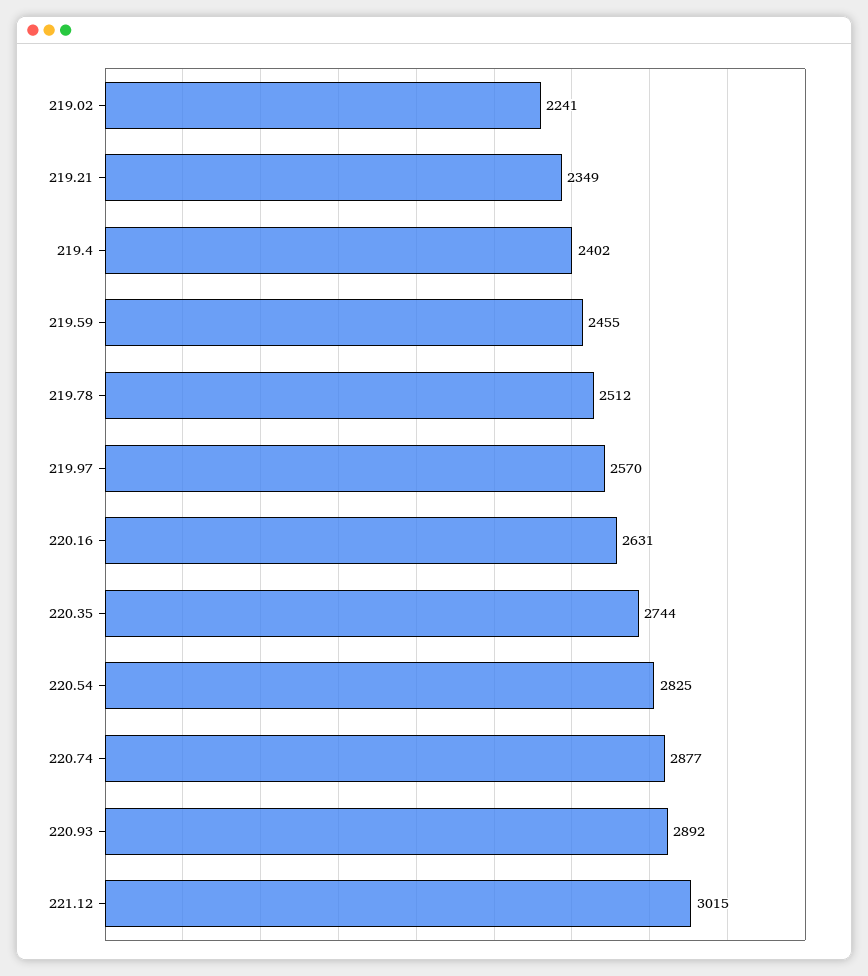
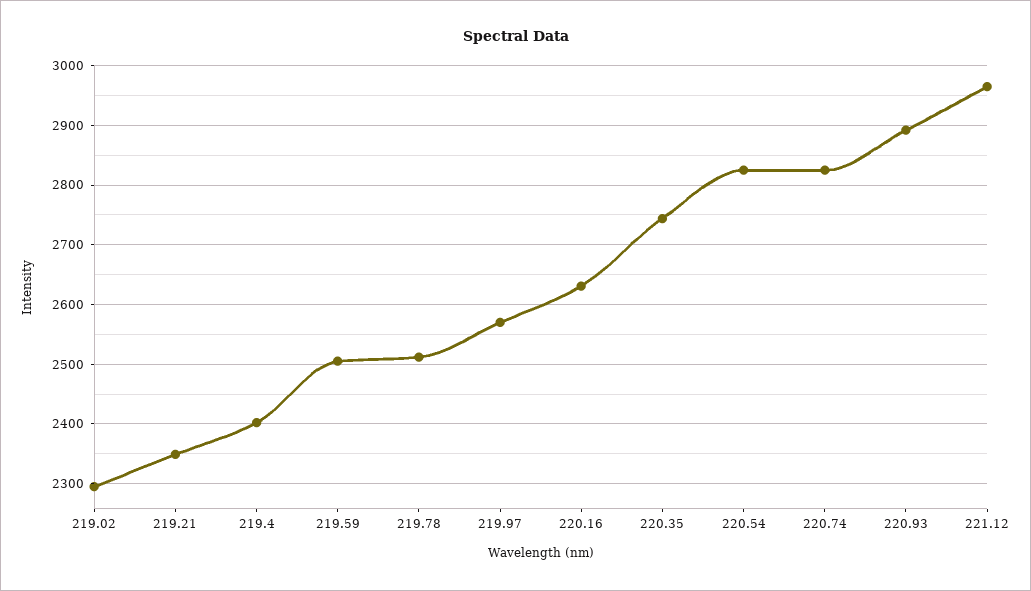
  {
-   "219.02": 2241,
+   "219.02": 2300,
    "219.21": 2349,
    "219.4": 2402,
-   "219.59": 2455,
+   "219.59": 2500,
    "219.78": 2512,
    "219.97": 2570,
    "220.16": 2631,
    "220.35": 2744,
    "220.54": 2825,
-   "220.74": 2877,
+   "220.74": 2820,
    "220.93": 2892,
-   "221.12": 3015
+   "221.12": 2960
  }

